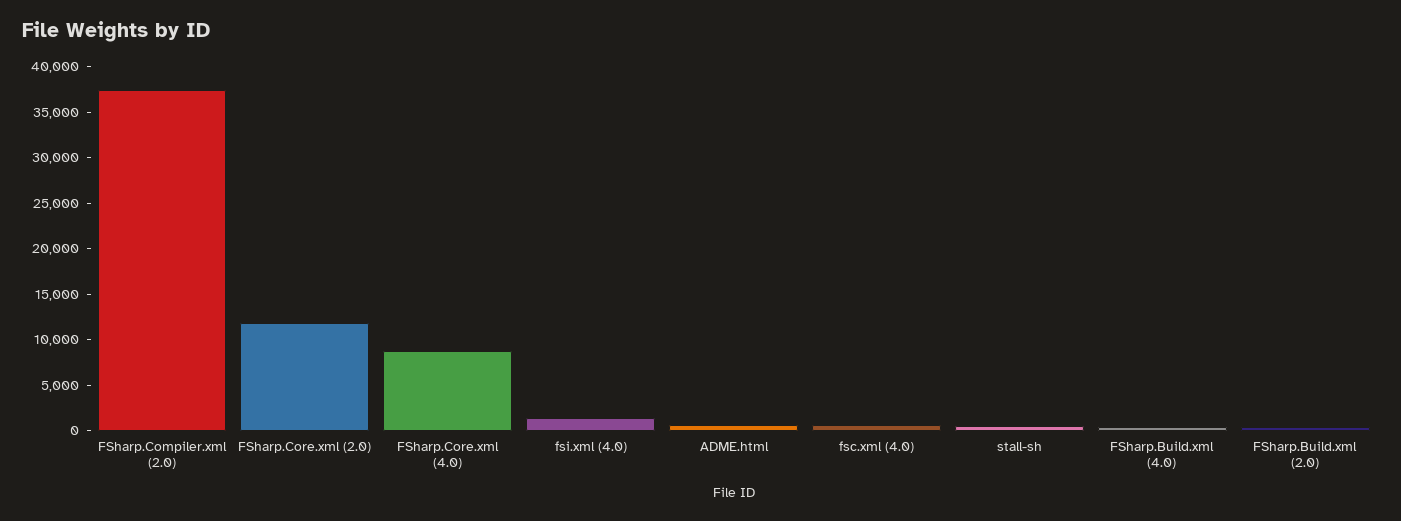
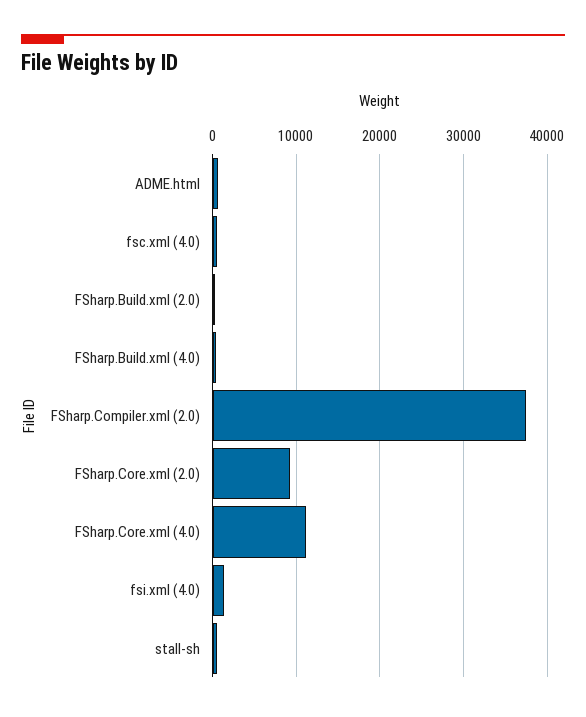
  {
    "FSharp.Compiler.xml (2.0)": 37000,
-   "FSharp.Core.xml (2.0)": 12000,
+   "FSharp.Core.xml (2.0)": 9000,
-   "FSharp.Core.xml (4.0)": 9000,
+   "FSharp.Core.xml (4.0)": 11000,
    "fsi.xml (4.0)": 1000,
    "ADME.html": 1000,
    "fsc.xml (4.0)": 1000,
    "stall-sh": 1000,
    "FSharp.Build.xml (4.0)": 0,
    "FSharp.Build.xml (2.0)": 0
  }

